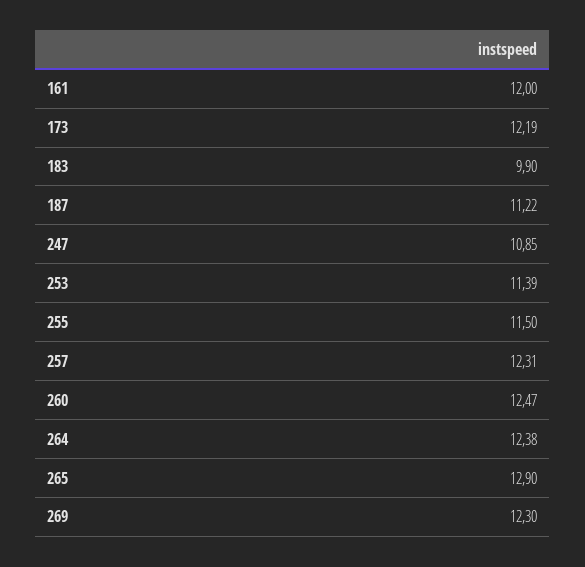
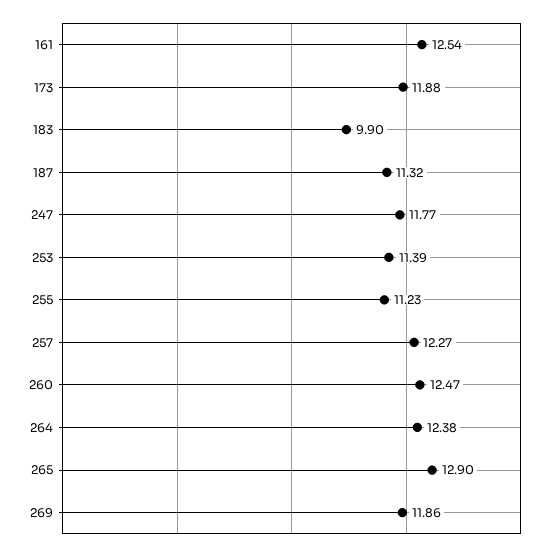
  {
-   "161": 12,
+   "161": 12.54,
-   "173": 12.19,
+   "173": 11.88,
    "183": 9.9,
-   "187": 11.22,
+   "187": 11.32,
-   "247": 10.85,
+   "247": 11.77,
    "253": 11.39,
-   "255": 11.5,
+   "255": 11.23,
-   "257": 12.31,
+   "257": 12.27,
    "260": 12.47,
    "264": 12.38,
    "265": 12.9,
-   "269": 12.3
+   "269": 11.86
  }

